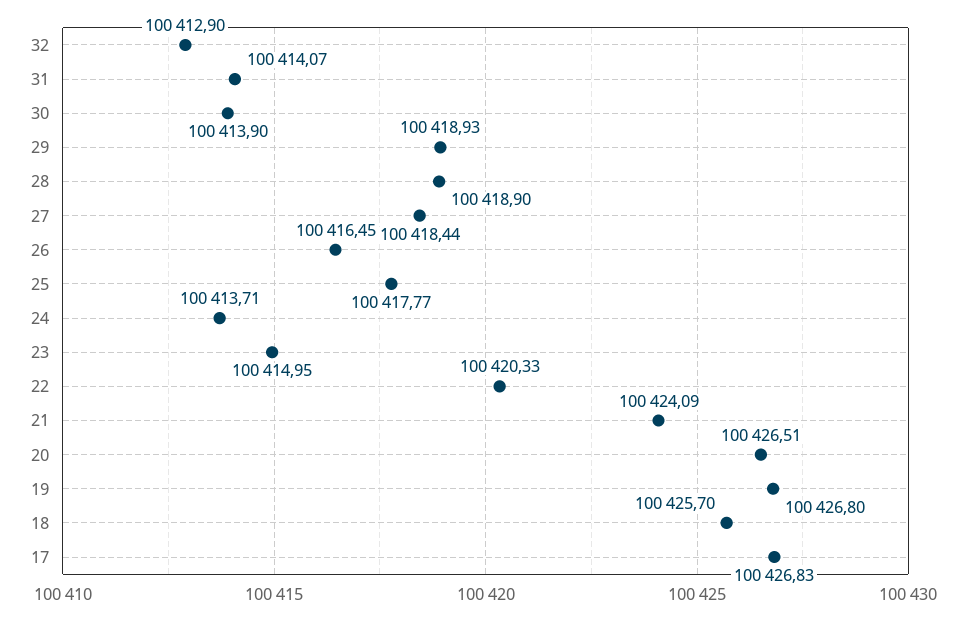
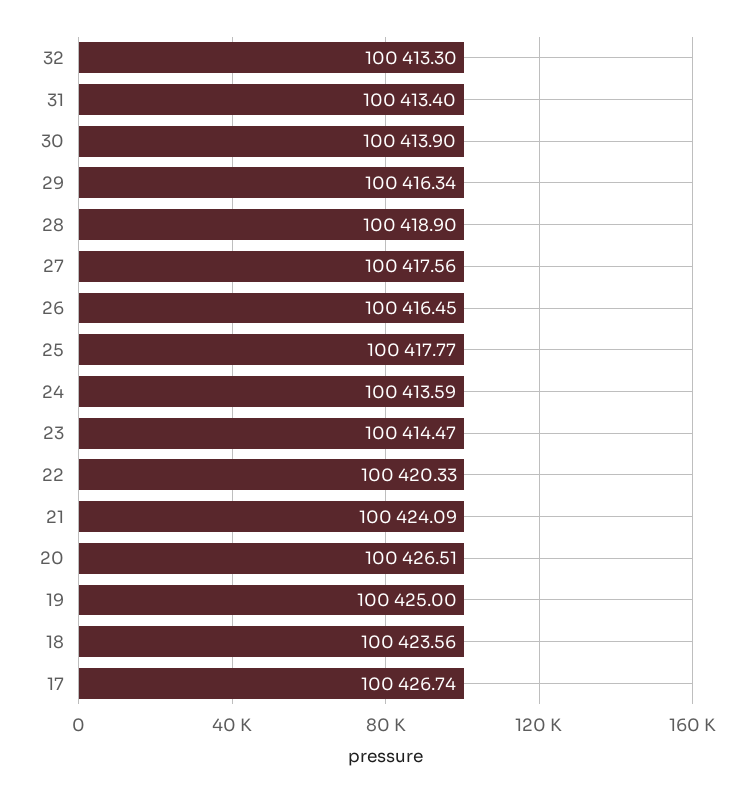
  {
-   "32": 100412.9,
+   "32": 100413.3,
-   "31": 100414.07,
+   "31": 100413.4,
    "30": 100413.9,
-   "29": 100418.93,
+   "29": 100416.34,
    "28": 100418.9,
-   "27": 100418.44,
+   "27": 100417.56,
    "26": 100416.45,
    "25": 100417.77,
-   "24": 100413.71,
+   "24": 100413.59,
-   "23": 100414.95,
+   "23": 100414.47,
    "22": 100420.33,
    "21": 100424.09,
    "20": 100426.51,
-   "19": 100426.8,
+   "19": 100425,
-   "18": 100425.7,
+   "18": 100423.56,
-   "17": 100426.83
+   "17": 100426.74
  }

